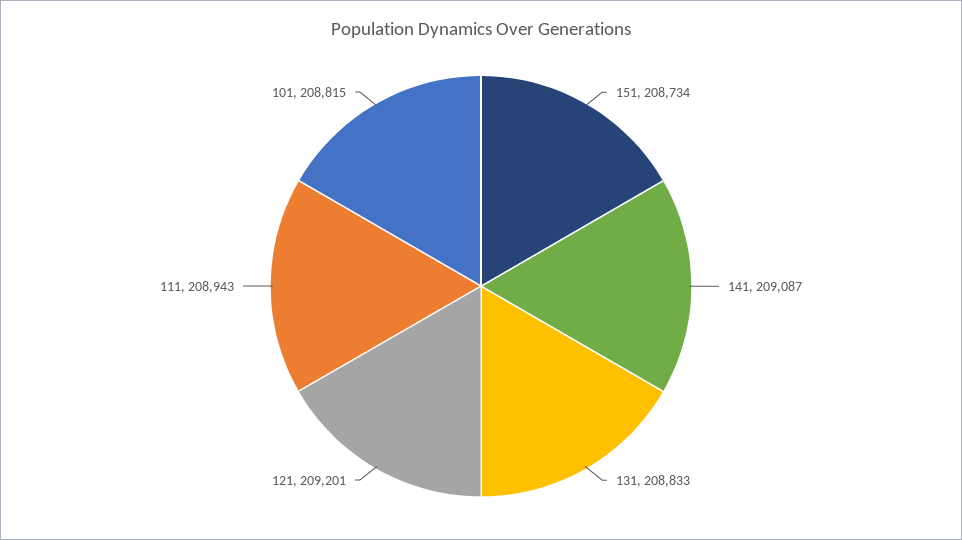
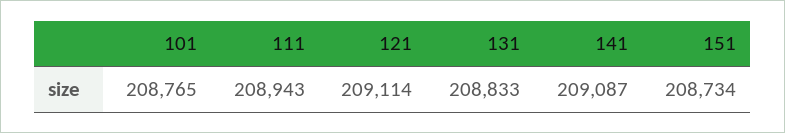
  {
    "151": 208734,
    "141": 209087,
    "131": 208833,
-   "121": 209201,
+   "121": 209114,
    "111": 208943,
-   "101": 208815
+   "101": 208765
  }

